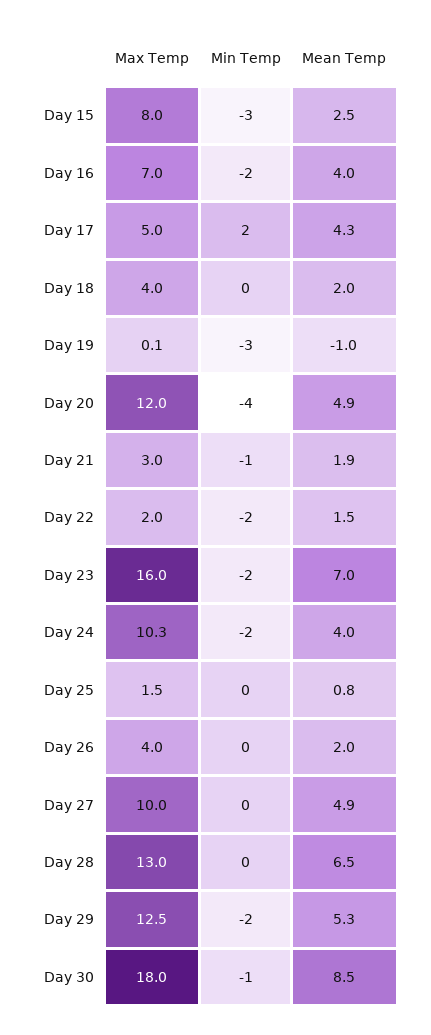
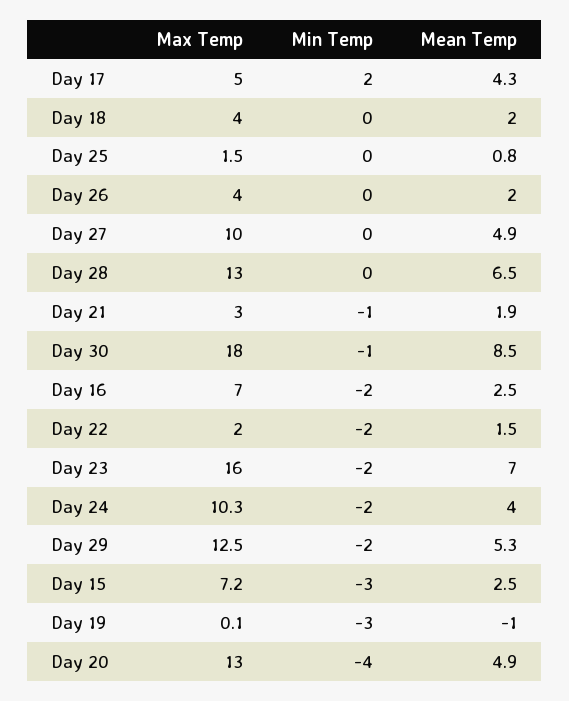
  {
    "Max Temp": {
-     "Day 15": 8,
+     "Day 15": 7.2,
      "Day 16": 7,
      "Day 17": 5,
      "Day 18": 4,
      "Day 19": 0.1,
-     "Day 20": 12,
+     "Day 20": 13,
      "Day 21": 3,
      "Day 22": 2,
      "Day 23": 16,
      "Day 24": 10.3,
      "Day 25": 1.5,
      "Day 26": 4,
      "Day 27": 10,
      "Day 28": 13,
      "Day 29": 12.5,
      "Day 30": 18
    },
    "Min Temp": {
      "Day 15": -3,
      "Day 16": -2,
      "Day 17": 2,
      "Day 18": 0,
      "Day 19": -3,
      "Day 20": -4,
      "Day 21": -1,
      "Day 22": -2,
      "Day 23": -2,
      "Day 24": -2,
      "Day 25": 0,
      "Day 26": 0,
      "Day 27": 0,
      "Day 28": 0,
      "Day 29": -2,
      "Day 30": -1
    },
    "Mean Temp": {
      "Day 15": 2.5,
-     "Day 16": 4,
+     "Day 16": 2.5,
      "Day 17": 4.3,
      "Day 18": 2,
      "Day 19": -1,
      "Day 20": 4.9,
      "Day 21": 1.9,
      "Day 22": 1.5,
      "Day 23": 7,
      "Day 24": 4,
      "Day 25": 0.8,
      "Day 26": 2,
      "Day 27": 4.9,
      "Day 28": 6.5,
      "Day 29": 5.3,
      "Day 30": 8.5
    }
  }

